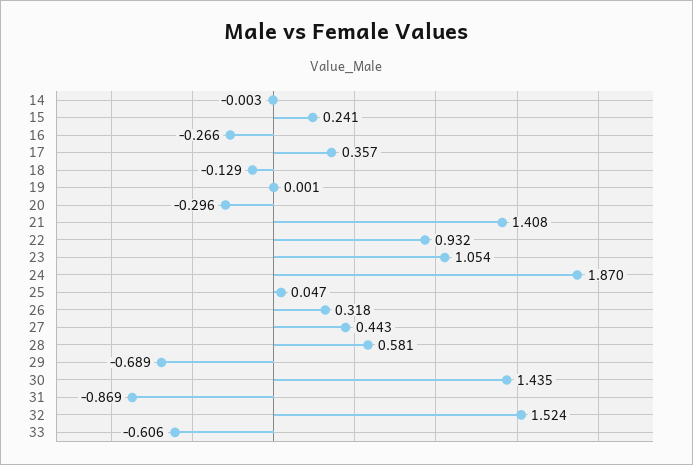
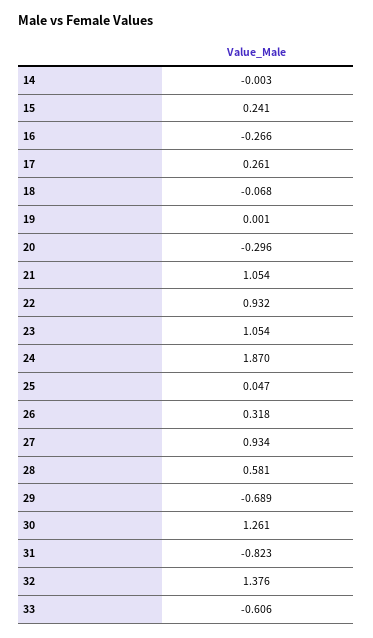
  {
    "14": -0.003,
    "15": 0.241,
    "16": -0.266,
-   "17": 0.357,
+   "17": 0.261,
-   "18": -0.129,
+   "18": -0.068,
    "19": 0.001,
    "20": -0.296,
-   "21": 1.408,
+   "21": 1.054,
    "22": 0.932,
    "23": 1.054,
    "24": 1.87,
    "25": 0.047,
    "26": 0.318,
-   "27": 0.443,
+   "27": 0.934,
    "28": 0.581,
    "29": -0.689,
-   "30": 1.435,
+   "30": 1.261,
-   "31": -0.869,
+   "31": -0.823,
-   "32": 1.524,
+   "32": 1.376,
    "33": -0.606
  }

